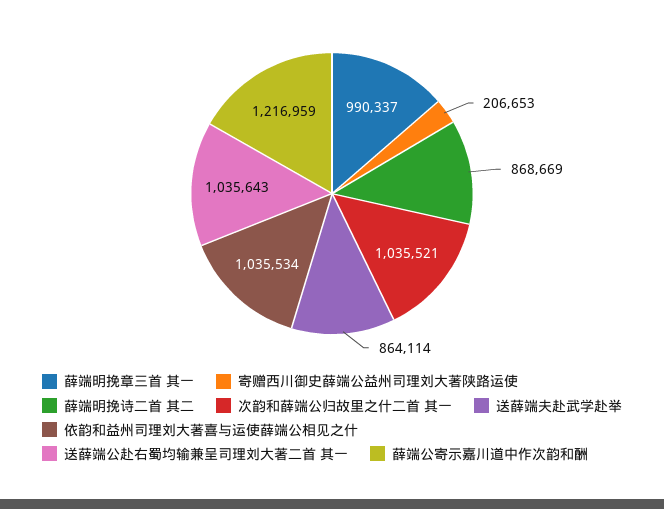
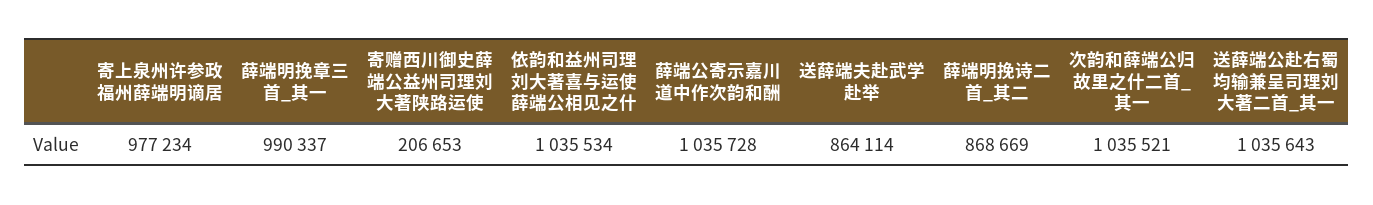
  {
    "薛端明挽章三首 其一": 990337,
    "寄赠西川御史薛端公益州司理刘大著陕路运使": 206653,
    "薛端明挽诗二首 其二": 868669,
    "次韵和薛端公归故里之什二首 其一": 1035521,
    "送薛端夫赴武学赴举": 864114,
    "依韵和益州司理刘大著喜与运使薛端公相见之什": 1035534,
    "送薛端公赴右蜀均输兼呈司理刘大著二首 其一": 1035643,
-   "薛端公寄示嘉川道中作次韵和酬": 1216959
+   "薛端公寄示嘉川道中作次韵和酬": 1035728,
+   "寄上泉州许参政福州薛端明谪居": 977234
  }

